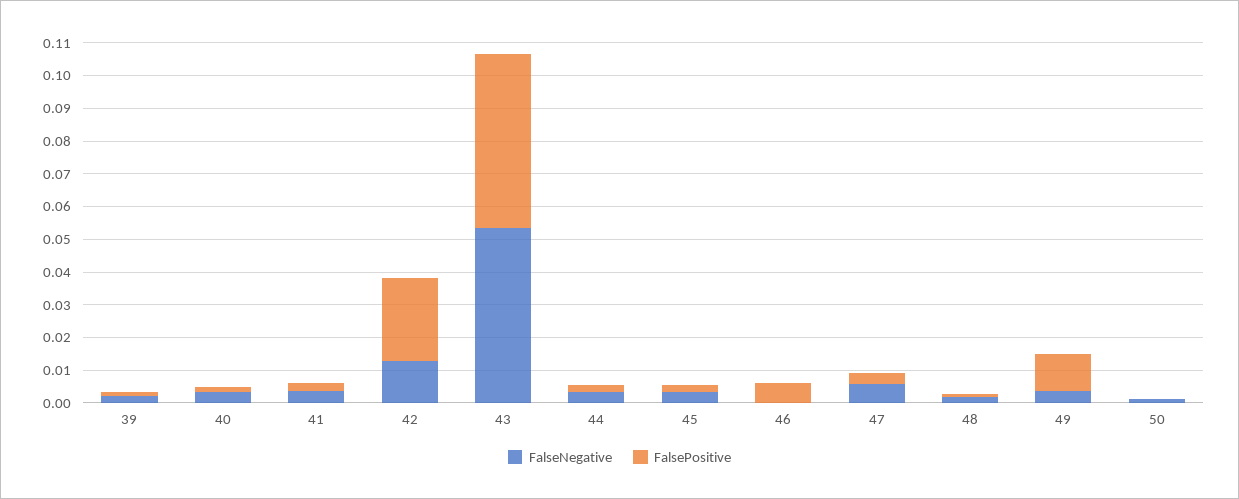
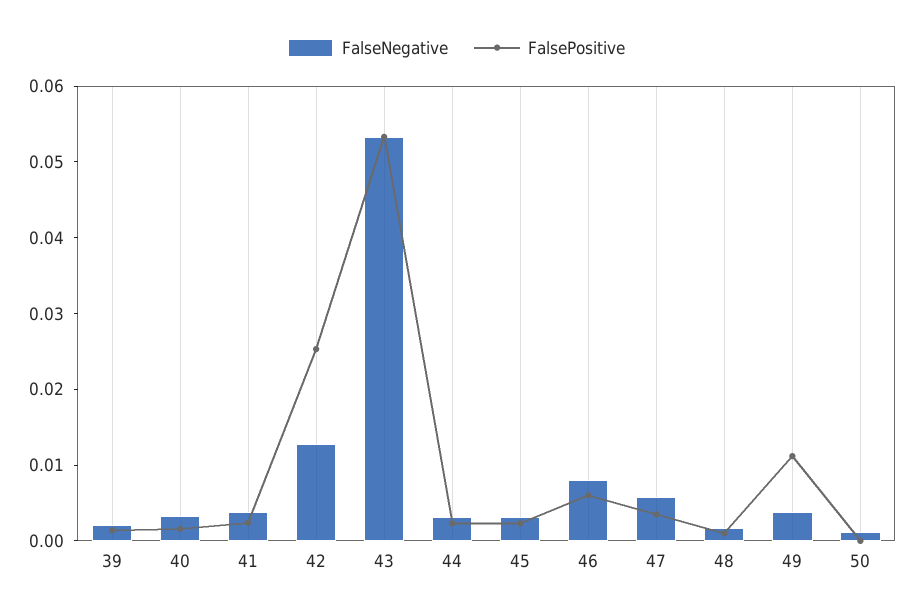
  {
    "FalseNegative": {
      "39": 0.002,
      "40": 0.004,
      "41": 0.004,
      "42": 0.012,
      "43": 0.054,
      "44": 0.004,
      "45": 0.004,
-     "46": 0,
+     "46": 0.008,
      "47": 0.006,
      "48": 0.002,
      "49": 0.004,
      "50": 0.002
    },
    "FalsePositive": {
      "39": 0.002,
      "40": 0.002,
      "41": 0.002,
      "42": 0.026,
      "43": 0.054,
      "44": 0.002,
      "45": 0.002,
      "46": 0.006,
      "47": 0.004,
      "48": 0.002,
      "49": 0.012,
      "50": 0
    }
  }

